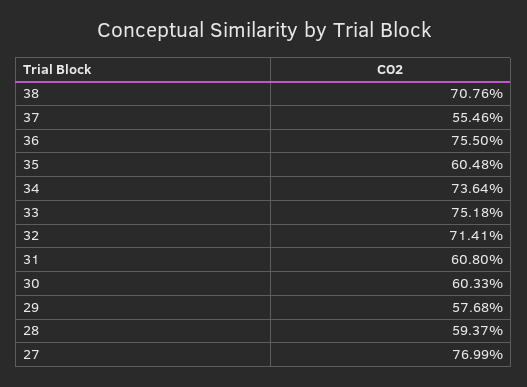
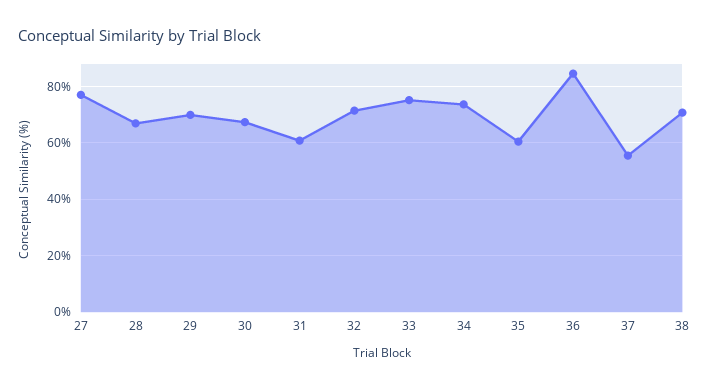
  {
    "38": 70.76,
    "37": 55.46,
-   "36": 75.5,
+   "36": 85,
    "35": 60.48,
    "34": 73.64,
    "33": 75.18,
    "32": 71.41,
    "31": 60.8,
-   "30": 60.33,
+   "30": 67.5,
-   "29": 57.68,
+   "29": 70,
-   "28": 59.37,
+   "28": 67.5,
    "27": 76.99
  }

